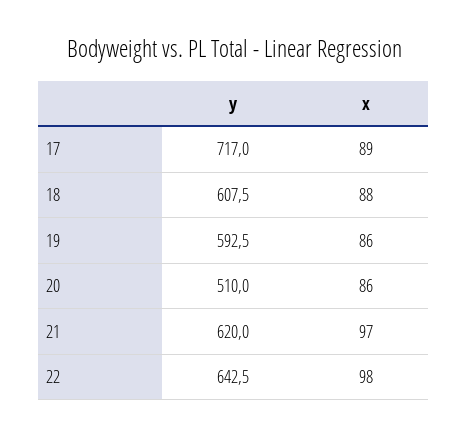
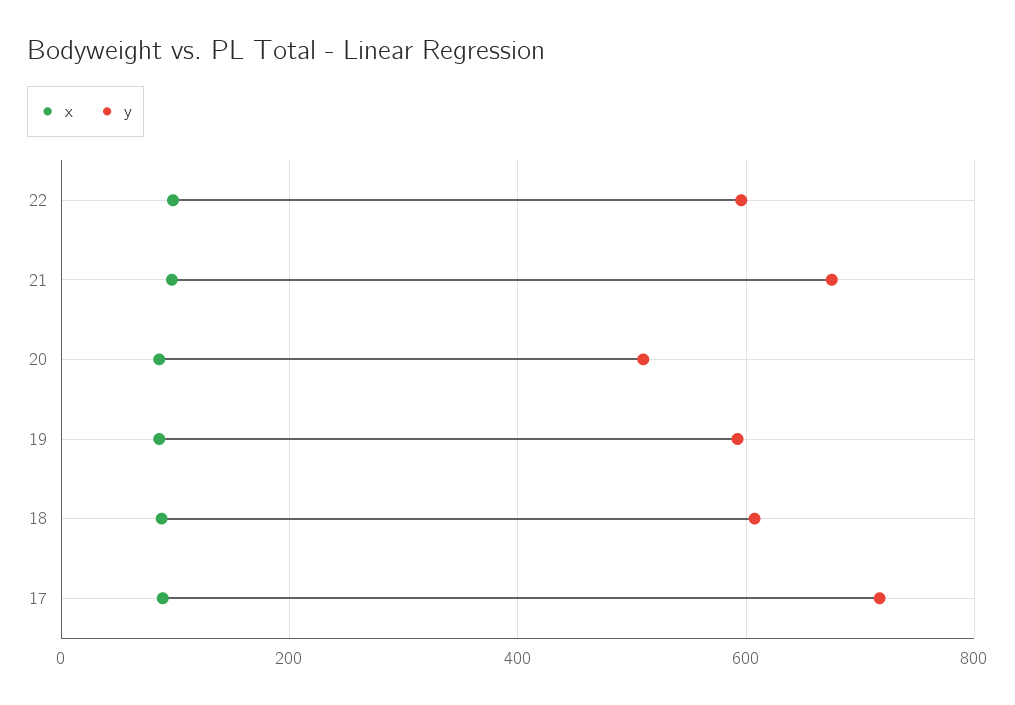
  {
    "y": {
      "17": 717,
      "18": 607.5,
      "19": 592.5,
      "20": 510,
-     "21": 620,
+     "21": 680,
-     "22": 642.5
+     "22": 600
    },
    "x": {
      "17": 89,
      "18": 88,
      "19": 86,
      "20": 86,
      "21": 97,
      "22": 98
    }
  }

